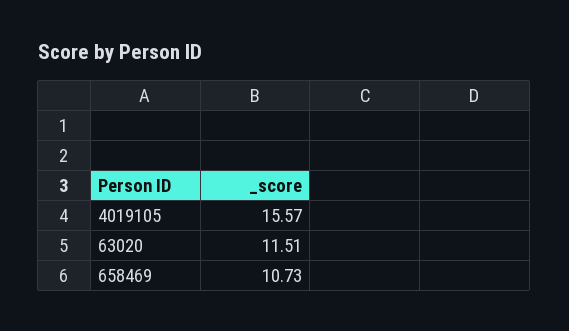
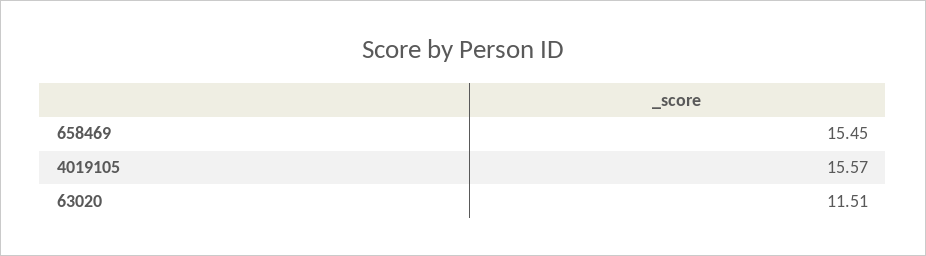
  {
    "4019105": 15.57,
    "63020": 11.51,
-   "658469": 10.73
+   "658469": 15.45
  }

